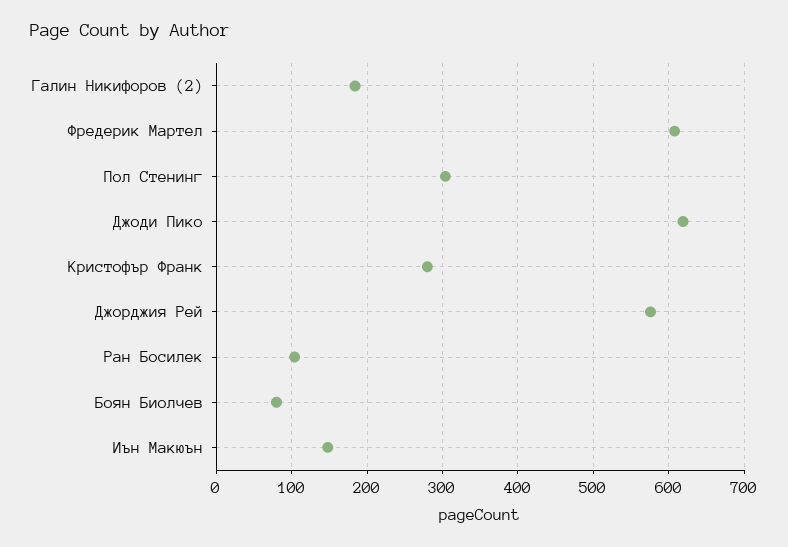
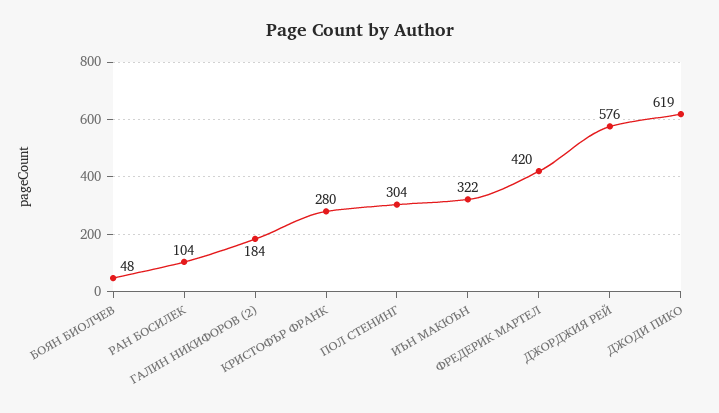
  {
    "Галин Никифоров (2)": 184,
-   "Фредерик Мартел": 610,
+   "Фредерик Мартел": 420,
    "Пол Стенинг": 304,
    "Джоди Пико": 619,
    "Кристофър Франк": 280,
    "Джорджия Рей": 576,
    "Ран Босилек": 104,
-   "Боян Биолчев": 80,
+   "Боян Биолчев": 48,
-   "Иън Макюън": 150
+   "Иън Макюън": 322
  }

